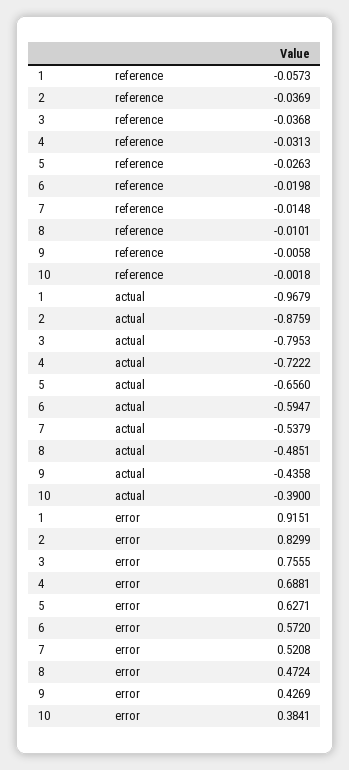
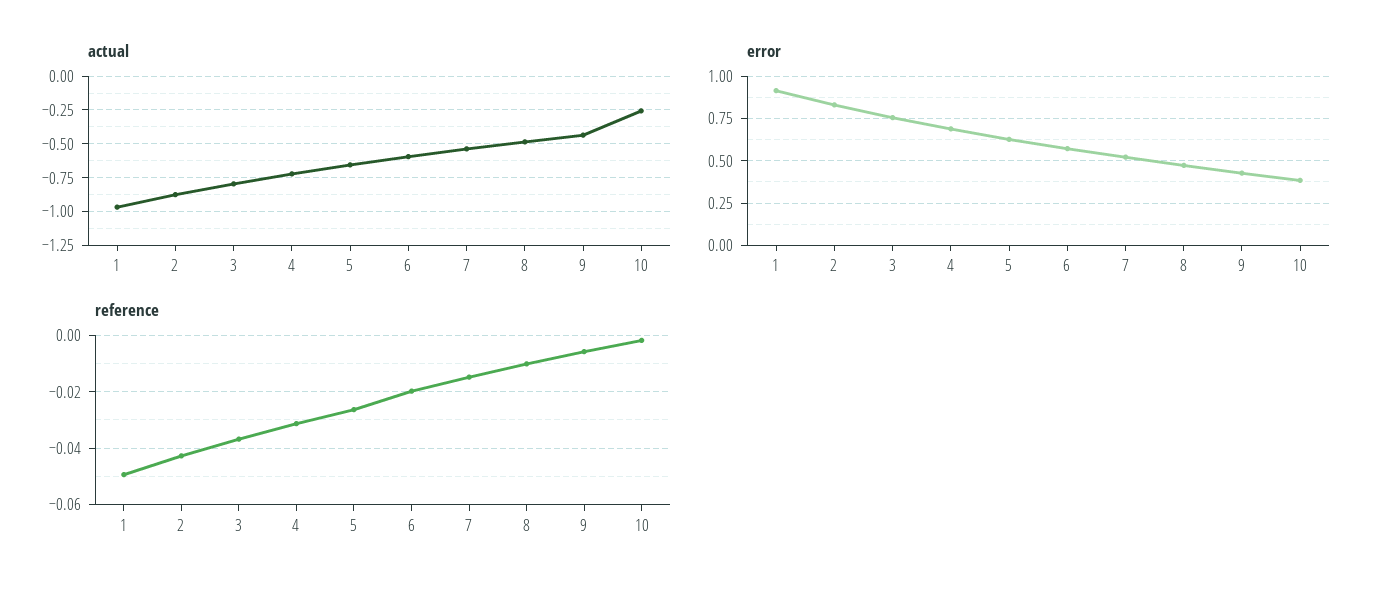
  {
    "reference": {
-     "1": -0.0573,
+     "1": -0.05,
-     "2": -0.0369,
+     "2": -0.0425,
      "3": -0.0368,
      "4": -0.0313,
      "5": -0.0263,
      "6": -0.0198,
      "7": -0.0148,
      "8": -0.0101,
      "9": -0.0058,
      "10": -0.0018
    },
    "actual": {
      "1": -0.9679,
      "2": -0.8759,
      "3": -0.7953,
      "4": -0.7222,
      "5": -0.656,
      "6": -0.5947,
      "7": -0.5379,
      "8": -0.4851,
      "9": -0.4358,
-     "10": -0.39
+     "10": -0.25
    },
    "error": {
      "1": 0.9151,
      "2": 0.8299,
      "3": 0.7555,
      "4": 0.6881,
      "5": 0.6271,
      "6": 0.572,
      "7": 0.5208,
      "8": 0.4724,
      "9": 0.4269,
      "10": 0.3841
    }
  }

